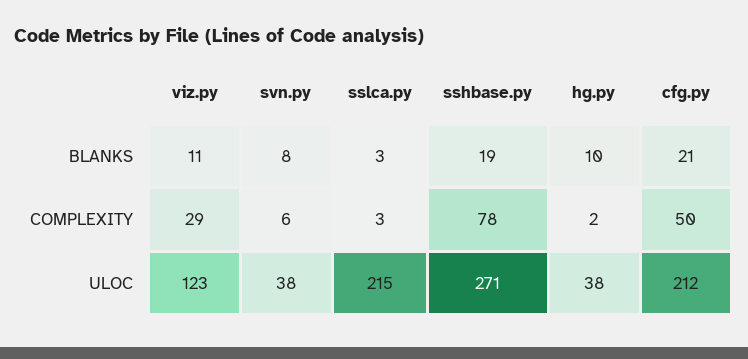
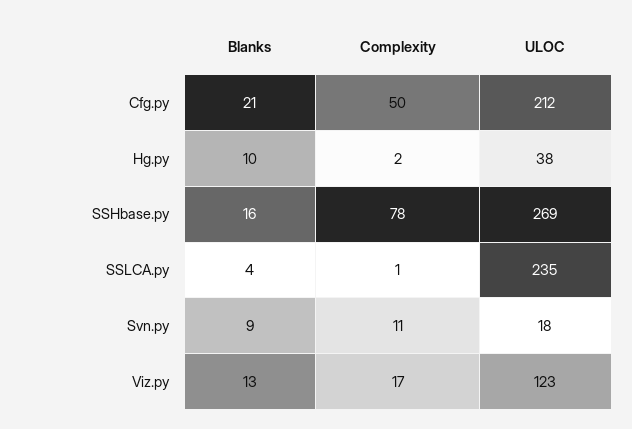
  {
    "viz.py": {
-     "BLANKS": 11,
+     "BLANKS": 13,
-     "COMPLEXITY": 29,
+     "COMPLEXITY": 17,
      "ULOC": 123
    },
    "svn.py": {
-     "BLANKS": 8,
+     "BLANKS": 9,
-     "COMPLEXITY": 6,
+     "COMPLEXITY": 11,
-     "ULOC": 38
+     "ULOC": 18
    },
    "sslca.py": {
-     "BLANKS": 3,
+     "BLANKS": 4,
-     "COMPLEXITY": 3,
+     "COMPLEXITY": 1,
-     "ULOC": 215
+     "ULOC": 235
    },
    "sshbase.py": {
-     "BLANKS": 19,
+     "BLANKS": 16,
      "COMPLEXITY": 78,
-     "ULOC": 271
+     "ULOC": 269
    },
    "hg.py": {
      "BLANKS": 10,
      "COMPLEXITY": 2,
      "ULOC": 38
    },
    "cfg.py": {
      "BLANKS": 21,
      "COMPLEXITY": 50,
      "ULOC": 212
    }
  }

